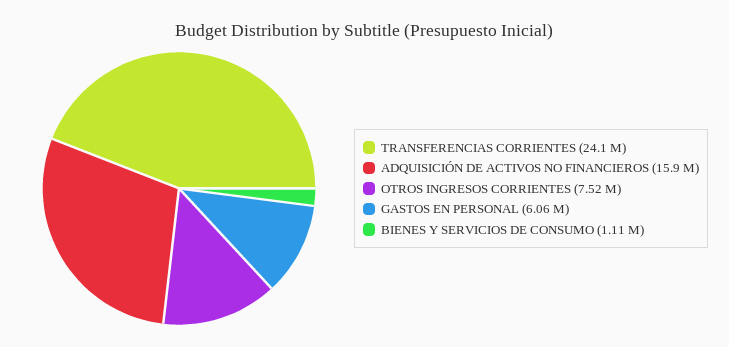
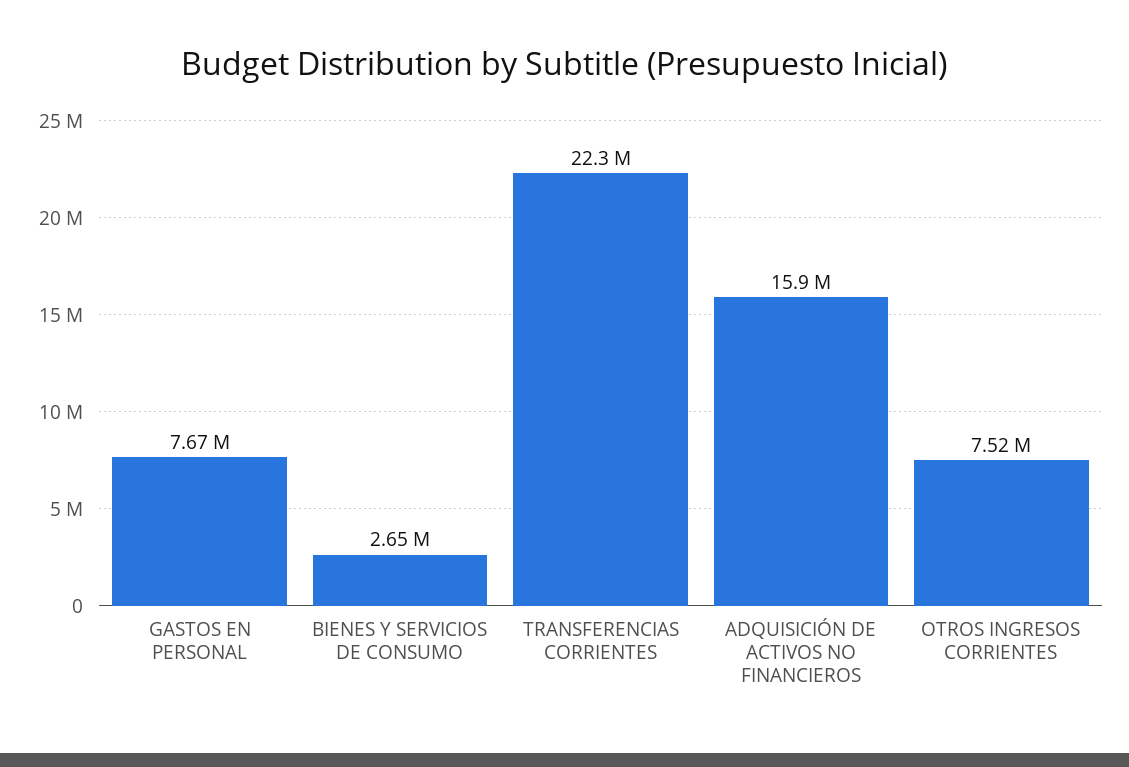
  {
-   "TRANSFERENCIAS CORRIENTES": 24100000,
+   "TRANSFERENCIAS CORRIENTES": 22300000,
    "ADQUISICIÓN DE ACTIVOS NO FINANCIEROS": 15900000,
    "OTROS INGRESOS CORRIENTES": 7520000,
-   "GASTOS EN PERSONAL": 6060000,
+   "GASTOS EN PERSONAL": 7670000,
-   "BIENES Y SERVICIOS DE CONSUMO": 1110000
+   "BIENES Y SERVICIOS DE CONSUMO": 2650000
  }

